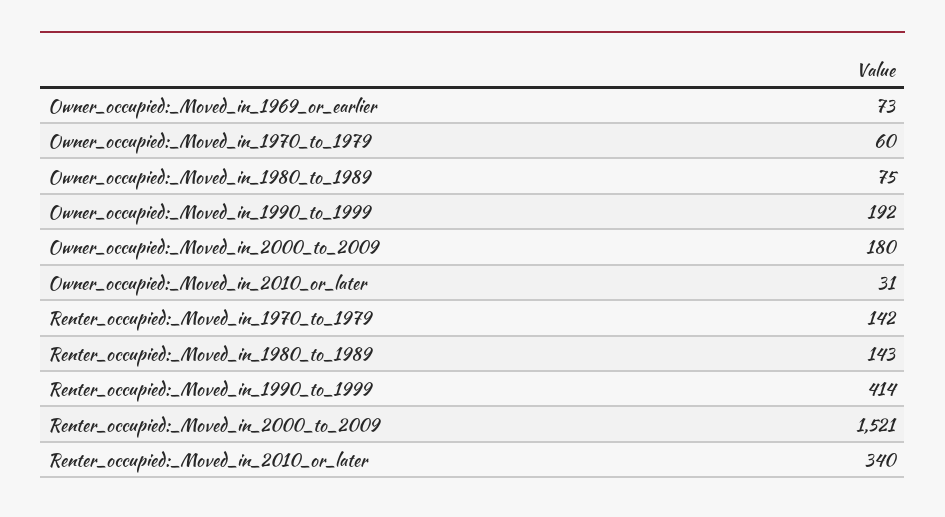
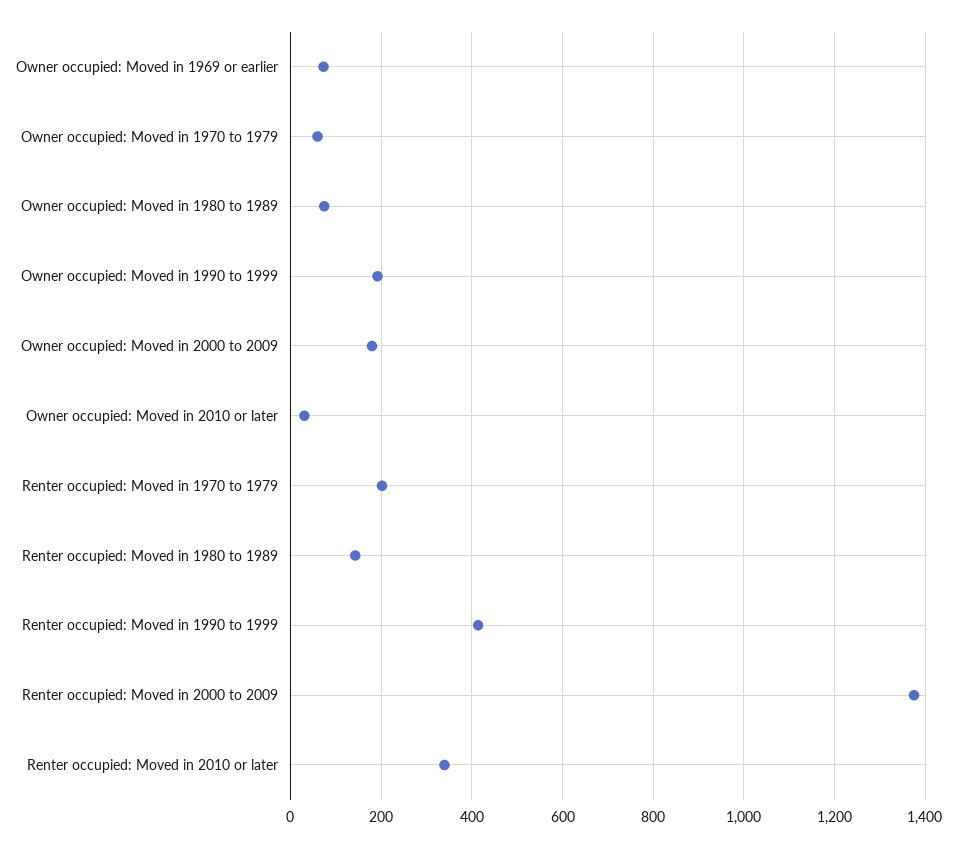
  {
    "Owner_occupied:_Moved_in_1969_or_earlier": 73,
    "Owner_occupied:_Moved_in_1970_to_1979": 60,
    "Owner_occupied:_Moved_in_1980_to_1989": 75,
    "Owner_occupied:_Moved_in_1990_to_1999": 192,
    "Owner_occupied:_Moved_in_2000_to_2009": 180,
    "Owner_occupied:_Moved_in_2010_or_later": 31,
-   "Renter_occupied:_Moved_in_1970_to_1979": 142,
+   "Renter_occupied:_Moved_in_1970_to_1979": 200,
    "Renter_occupied:_Moved_in_1980_to_1989": 143,
    "Renter_occupied:_Moved_in_1990_to_1999": 414,
-   "Renter_occupied:_Moved_in_2000_to_2009": 1521,
+   "Renter_occupied:_Moved_in_2000_to_2009": 1380,
    "Renter_occupied:_Moved_in_2010_or_later": 340
  }

